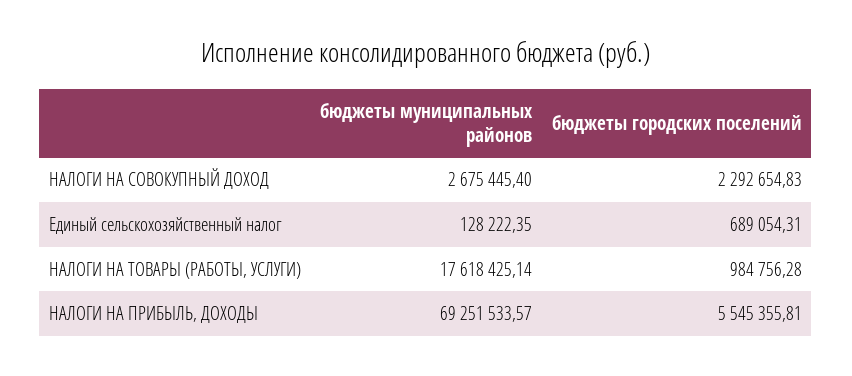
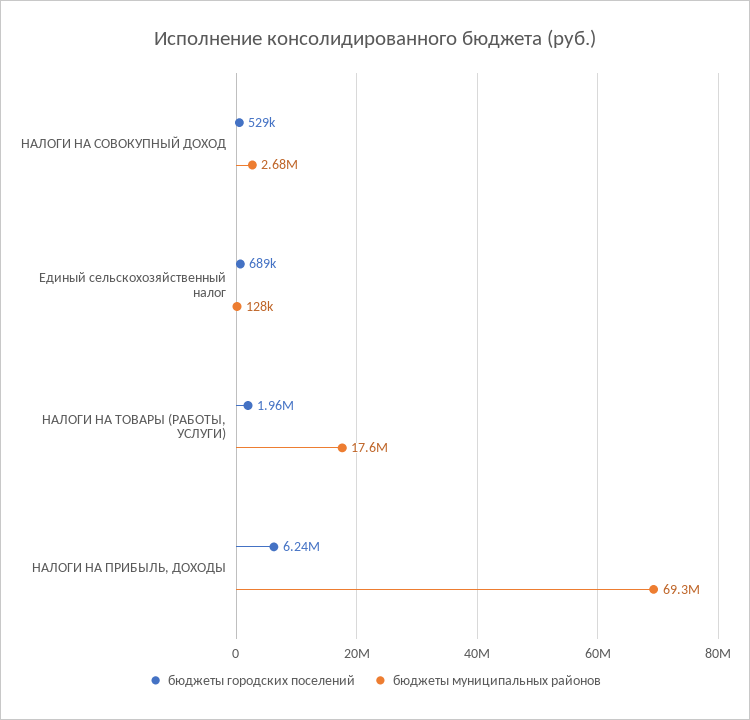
  {
    "бюджеты муниципальных районов": {
      "НАЛОГИ НА СОВОКУПНЫЙ ДОХОД": 2675445.4,
      "Единый сельскохозяйственный налог": 128222.35,
      "НАЛОГИ НА ТОВАРЫ (РАБОТЫ, УСЛУГИ)": 17618425.14,
      "НАЛОГИ НА ПРИБЫЛЬ, ДОХОДЫ": 69251533.57
    },
    "бюджеты городских поселений": {
-     "НАЛОГИ НА СОВОКУПНЫЙ ДОХОД": 2292654.83,
+     "НАЛОГИ НА СОВОКУПНЫЙ ДОХОД": 529000,
      "Единый сельскохозяйственный налог": 689054.31,
-     "НАЛОГИ НА ТОВАРЫ (РАБОТЫ, УСЛУГИ)": 984756.28,
+     "НАЛОГИ НА ТОВАРЫ (РАБОТЫ, УСЛУГИ)": 1960000,
-     "НАЛОГИ НА ПРИБЫЛЬ, ДОХОДЫ": 5545355.81
+     "НАЛОГИ НА ПРИБЫЛЬ, ДОХОДЫ": 6240000
    }
  }

